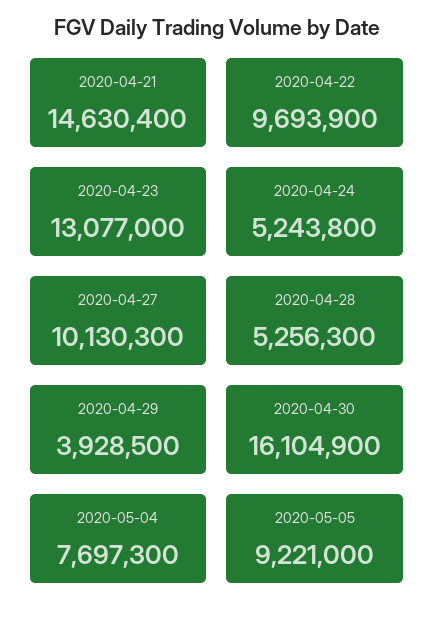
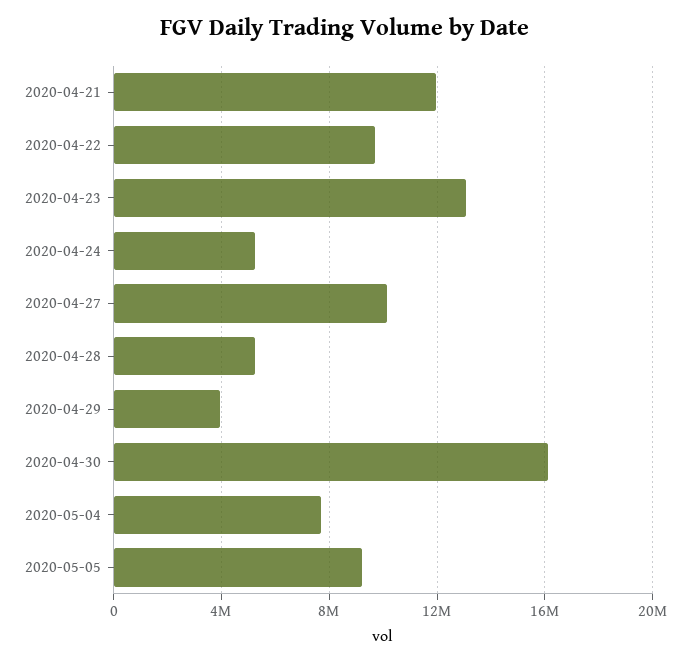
  {
-   "2020-04-21": 14630400,
+   "2020-04-21": 12000000,
    "2020-04-22": 9693900,
    "2020-04-23": 13077000,
    "2020-04-24": 5243800,
    "2020-04-27": 10130300,
    "2020-04-28": 5256300,
    "2020-04-29": 3928500,
    "2020-04-30": 16104900,
    "2020-05-04": 7697300,
    "2020-05-05": 9221000
  }

